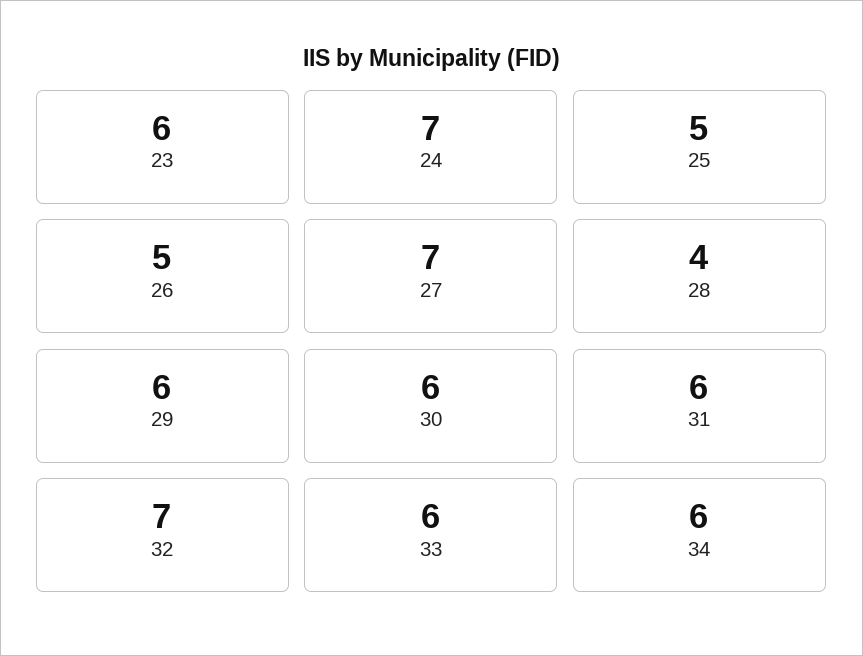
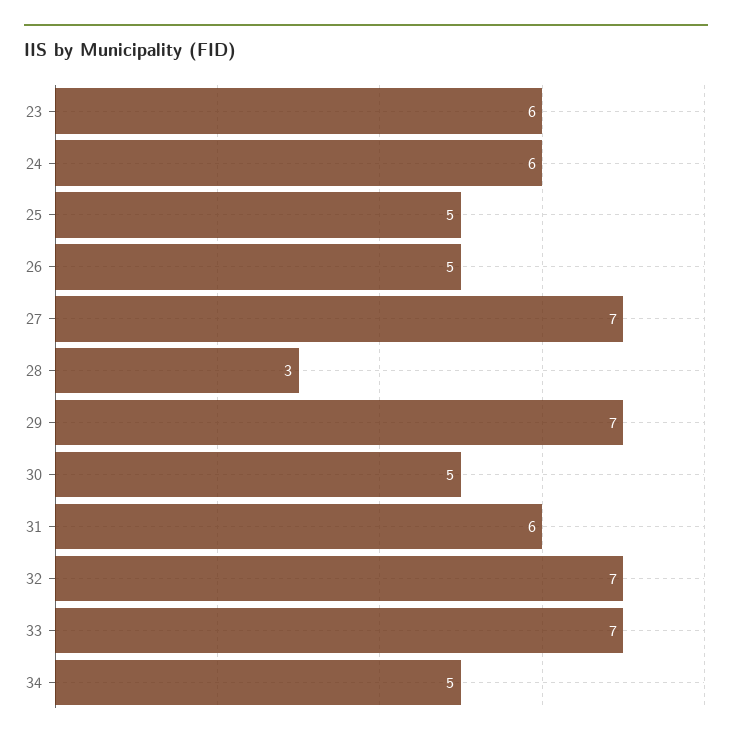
  {
    "23": 6,
-   "24": 7,
+   "24": 6,
    "25": 5,
    "26": 5,
    "27": 7,
-   "28": 4,
+   "28": 3,
-   "29": 6,
+   "29": 7,
-   "30": 6,
+   "30": 5,
    "31": 6,
    "32": 7,
-   "33": 6,
+   "33": 7,
-   "34": 6
+   "34": 5
  }

